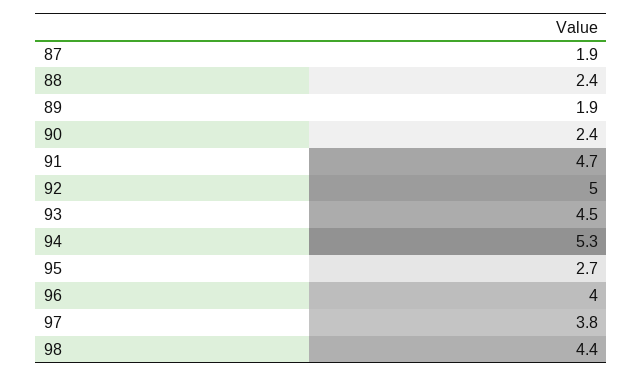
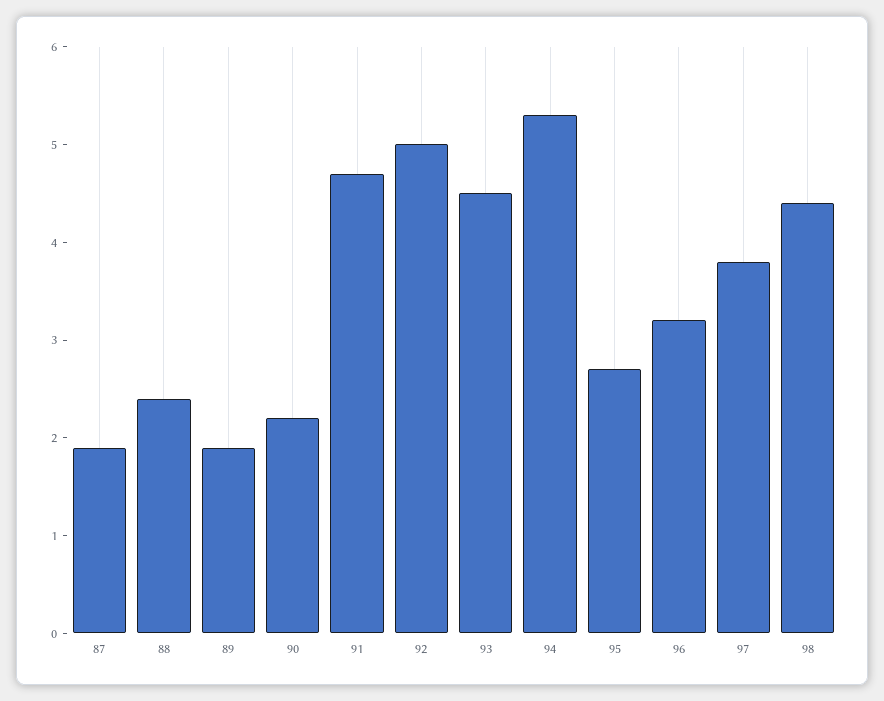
  {
    "87": 1.9,
    "88": 2.4,
    "89": 1.9,
-   "90": 2.4,
+   "90": 2.2,
    "91": 4.7,
    "92": 5,
    "93": 4.5,
    "94": 5.3,
    "95": 2.7,
-   "96": 4,
+   "96": 3.2,
    "97": 3.8,
    "98": 4.4
  }

